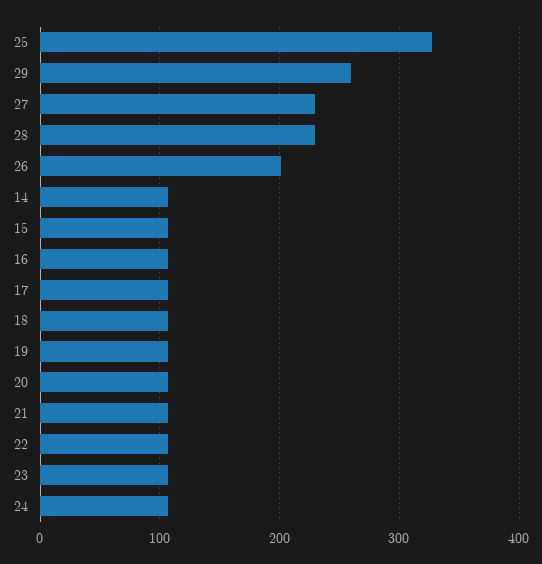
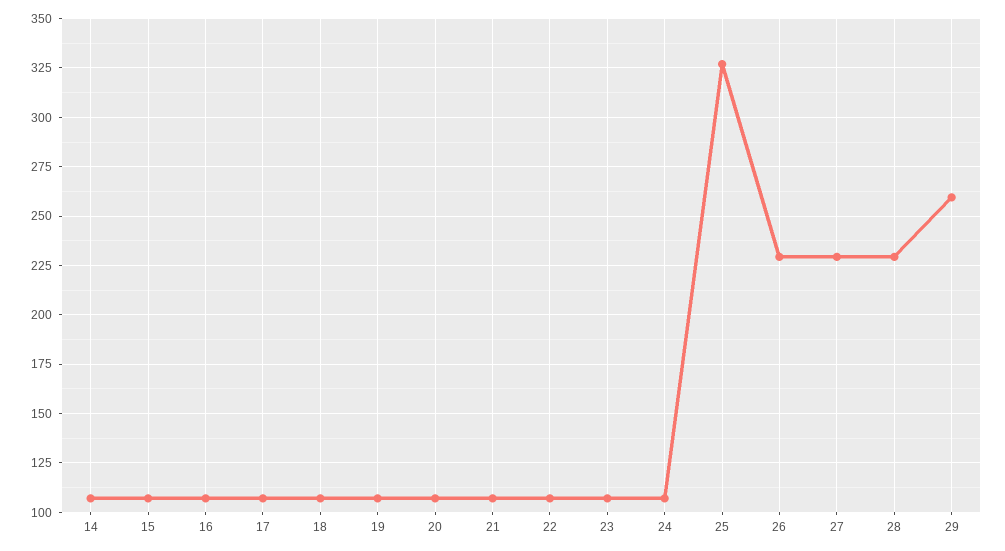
  {
    "25": 325,
    "29": 260,
    "27": 230,
    "28": 230,
-   "26": 200,
+   "26": 230,
    "14": 105,
    "15": 105,
    "16": 105,
    "17": 105,
    "18": 105,
    "19": 105,
    "20": 105,
    "21": 105,
    "22": 105,
    "23": 105,
    "24": 105
  }

